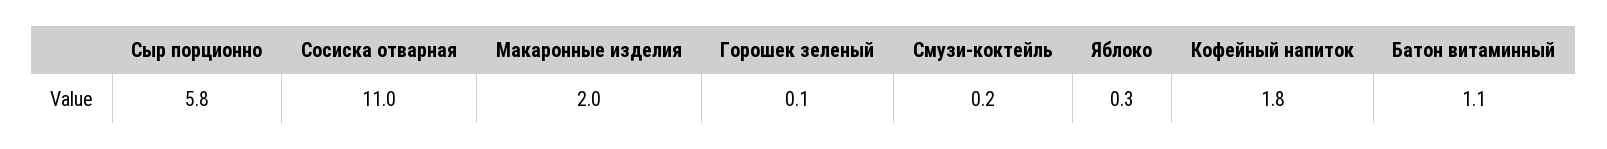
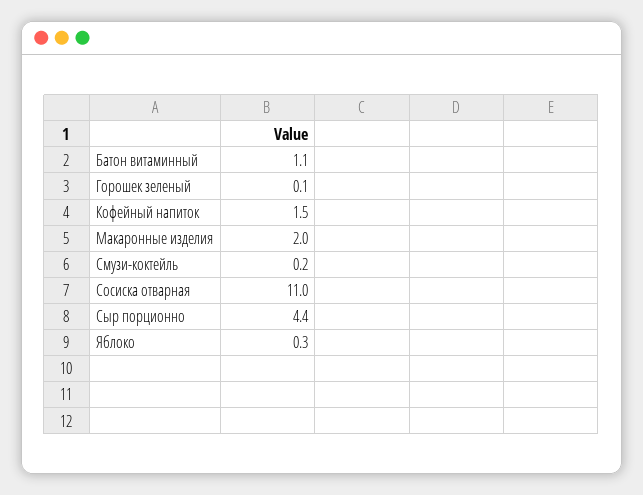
  {
-   "Сыр порционно": 5.8,
+   "Сыр порционно": 4.4,
    "Сосиска отварная": 11,
    "Макаронные изделия": 2,
    "Горошек зеленый": 0.1,
    "Смузи-коктейль": 0.2,
    "Яблоко": 0.3,
-   "Кофейный напиток": 1.8,
+   "Кофейный напиток": 1.5,
    "Батон витаминный": 1.1
  }

